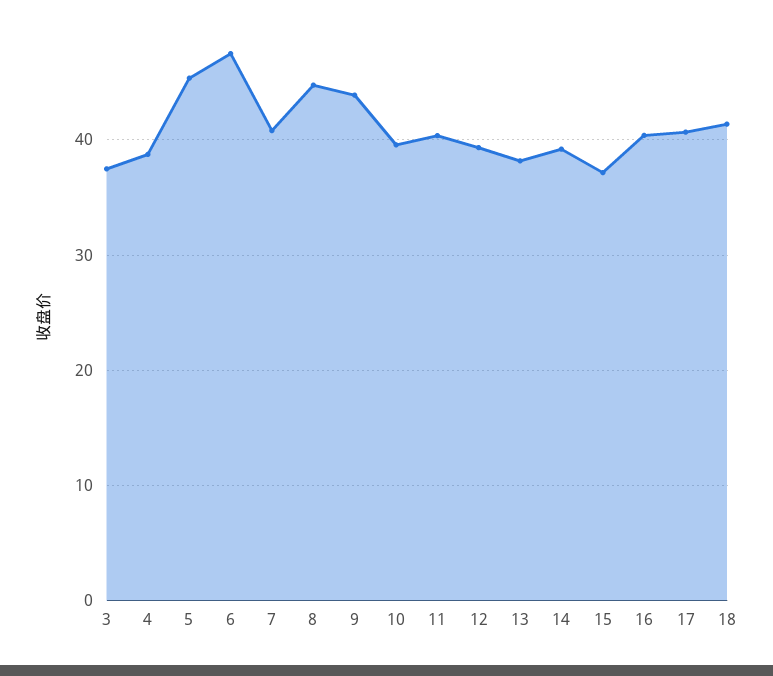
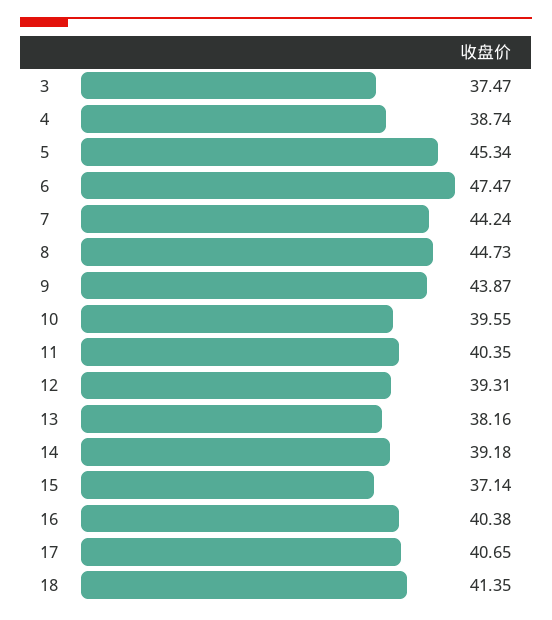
  {
    "3": 37.47,
    "4": 38.74,
    "5": 45.34,
    "6": 47.47,
-   "7": 41,
+   "7": 44.24,
    "8": 44.73,
    "9": 43.87,
    "10": 39.55,
    "11": 40.35,
    "12": 39.31,
    "13": 38.16,
    "14": 39.18,
    "15": 37.14,
    "16": 40.38,
    "17": 40.65,
    "18": 41.35
  }

